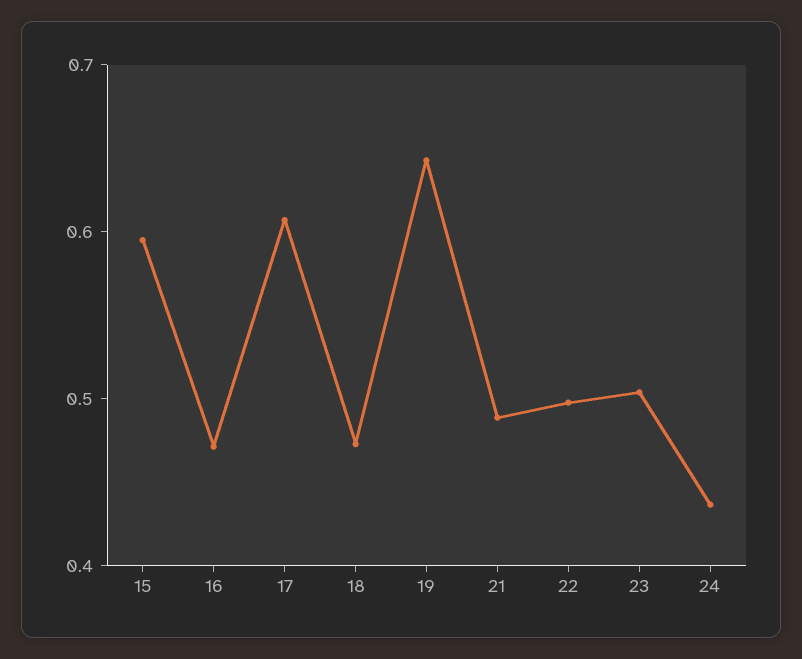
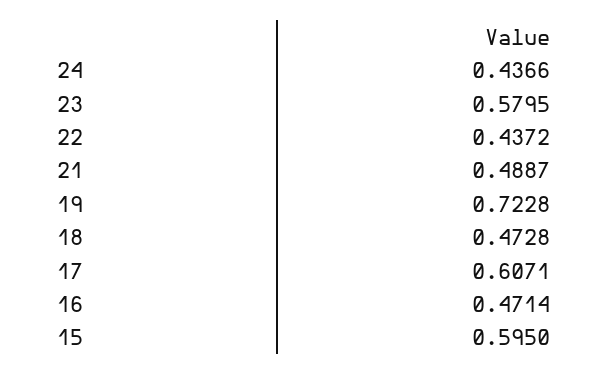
  {
    "15": 0.595,
    "16": 0.4714,
    "17": 0.6071,
    "18": 0.4728,
-   "19": 0.64,
+   "19": 0.7228,
    "21": 0.4887,
-   "22": 0.5,
+   "22": 0.4372,
-   "23": 0.5,
+   "23": 0.5795,
    "24": 0.4366
  }

